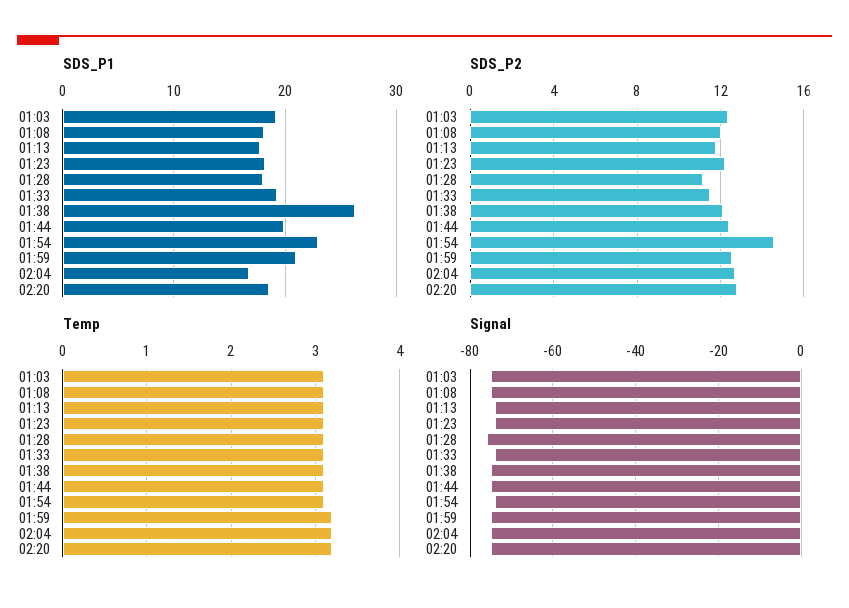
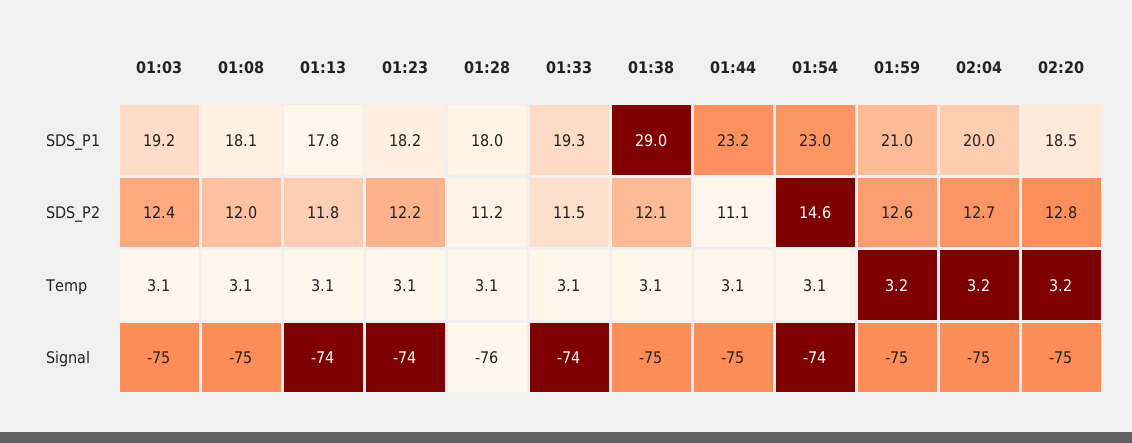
  {
    "SDS_P1": {
      "01:03": 19.2,
      "01:08": 18.1,
      "01:13": 17.8,
      "01:23": 18.2,
      "01:28": 18,
      "01:33": 19.3,
-     "01:38": 26,
+     "01:38": 29,
-     "01:44": 20,
+     "01:44": 23.2,
      "01:54": 23,
      "01:59": 21,
-     "02:04": 17,
+     "02:04": 20,
      "02:20": 18.5
    },
    "SDS_P2": {
      "01:03": 12.4,
      "01:08": 12,
      "01:13": 11.8,
      "01:23": 12.2,
      "01:28": 11.2,
      "01:33": 11.5,
      "01:38": 12.1,
-     "01:44": 12.5,
+     "01:44": 11.1,
      "01:54": 14.6,
      "01:59": 12.6,
      "02:04": 12.7,
      "02:20": 12.8
    },
    "Temp": {
      "01:03": 3.1,
      "01:08": 3.1,
      "01:13": 3.1,
      "01:23": 3.1,
      "01:28": 3.1,
      "01:33": 3.1,
      "01:38": 3.1,
      "01:44": 3.1,
      "01:54": 3.1,
      "01:59": 3.2,
      "02:04": 3.2,
      "02:20": 3.2
    },
    "Signal": {
      "01:03": -75,
      "01:08": -75,
      "01:13": -74,
      "01:23": -74,
      "01:28": -76,
      "01:33": -74,
      "01:38": -75,
      "01:44": -75,
      "01:54": -74,
      "01:59": -75,
      "02:04": -75,
      "02:20": -75
    }
  }

